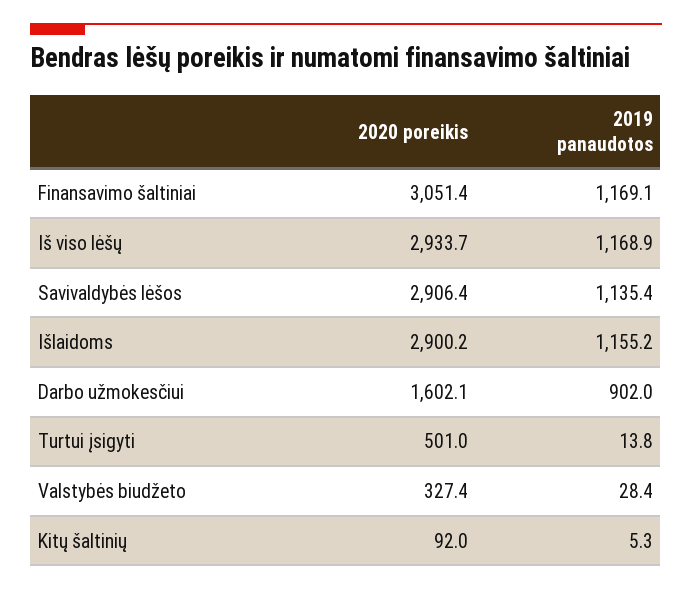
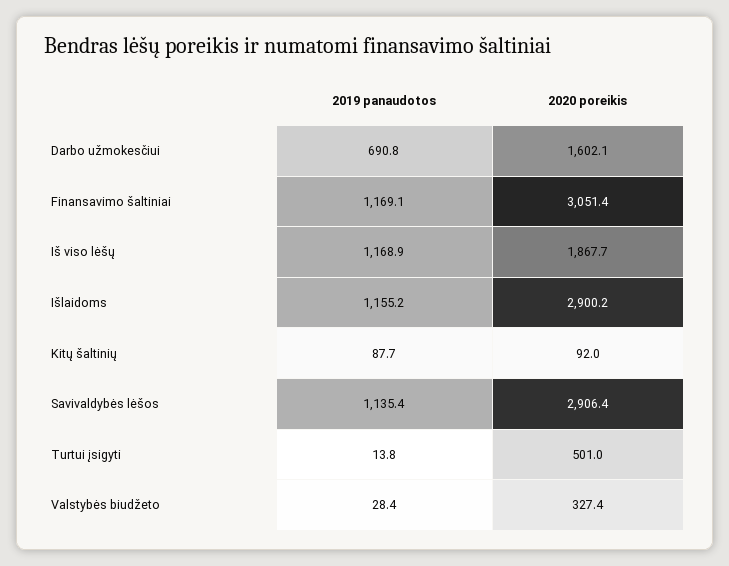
  {
    "2020 poreikis": {
      "Finansavimo šaltiniai": 3051.4,
-     "Iš viso lėšų": 2933.7,
+     "Iš viso lėšų": 1867.7,
      "Savivaldybės lėšos": 2906.4,
      "Išlaidoms": 2900.2,
      "Darbo užmokesčiui": 1602.1,
      "Turtui įsigyti": 501,
      "Valstybės biudžeto": 327.4,
      "Kitų šaltinių": 92
    },
    "2019 panaudotos": {
      "Finansavimo šaltiniai": 1169.1,
      "Iš viso lėšų": 1168.9,
      "Savivaldybės lėšos": 1135.4,
      "Išlaidoms": 1155.2,
-     "Darbo užmokesčiui": 902,
+     "Darbo užmokesčiui": 690.8,
      "Turtui įsigyti": 13.8,
      "Valstybės biudžeto": 28.4,
-     "Kitų šaltinių": 5.3
+     "Kitų šaltinių": 87.7
    }
  }

